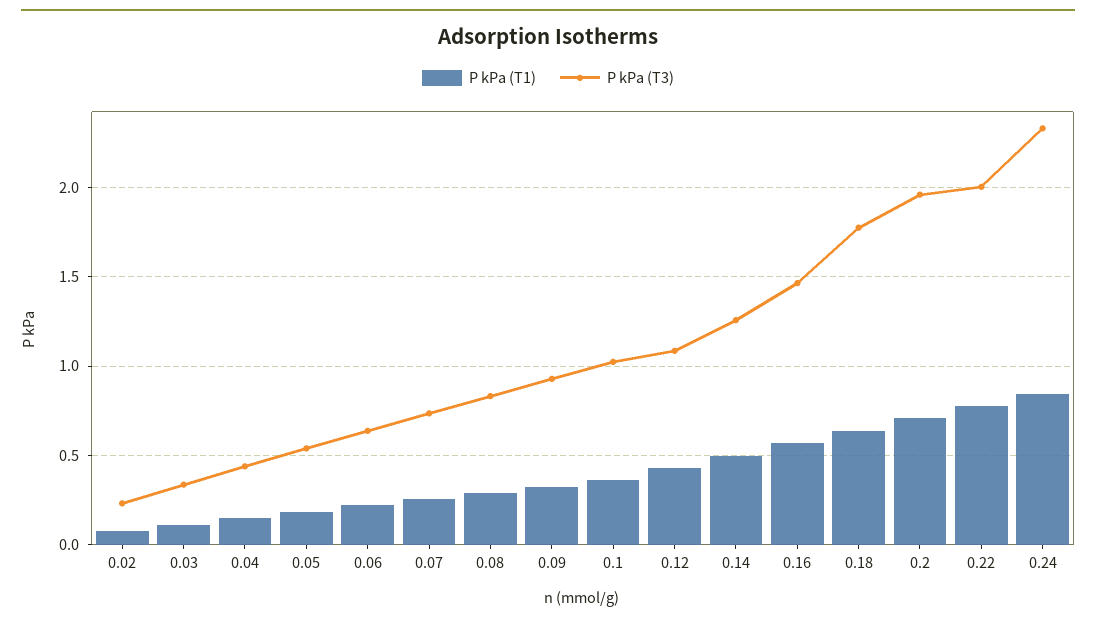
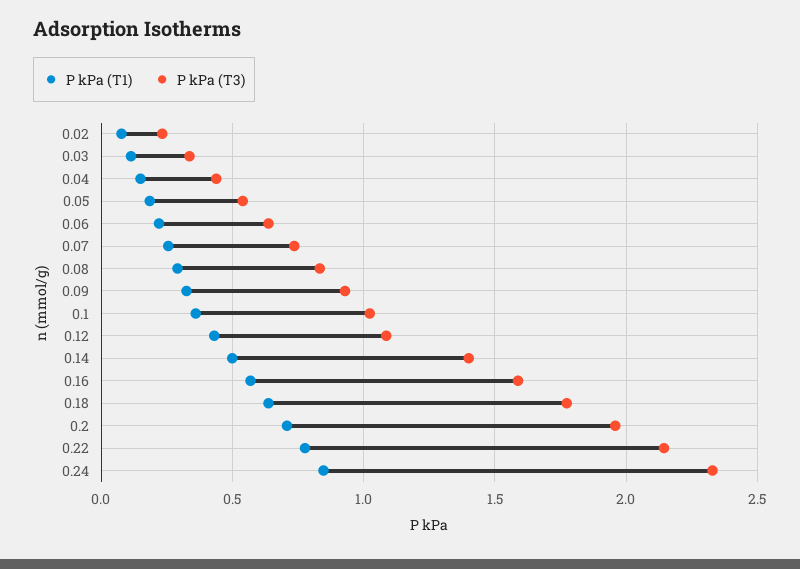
  {
    "P kPa (T1)": {
      "0.02": 0.1,
      "0.03": 0.1,
      "0.04": 0.15,
      "0.05": 0.2,
      "0.06": 0.2,
      "0.07": 0.25,
      "0.08": 0.3,
      "0.09": 0.35,
      "0.1": 0.35,
      "0.12": 0.45,
      "0.14": 0.5,
      "0.16": 0.55,
      "0.18": 0.65,
      "0.2": 0.7,
      "0.22": 0.8,
      "0.24": 0.85
    },
    "P kPa (T3)": {
      "0.02": 0.25,
      "0.03": 0.35,
      "0.04": 0.45,
      "0.05": 0.55,
      "0.06": 0.65,
      "0.07": 0.75,
      "0.08": 0.85,
      "0.09": 0.95,
      "0.1": 1,
      "0.12": 1.1,
-     "0.14": 1.25,
+     "0.14": 1.4,
-     "0.16": 1.45,
+     "0.16": 1.6,
      "0.18": 1.75,
      "0.2": 1.95,
-     "0.22": 2,
+     "0.22": 2.15,
      "0.24": 2.35
    }
  }

